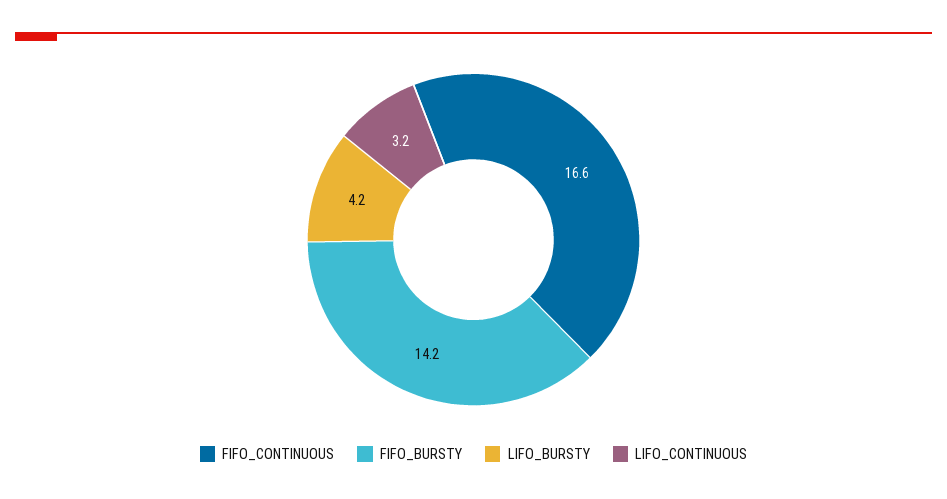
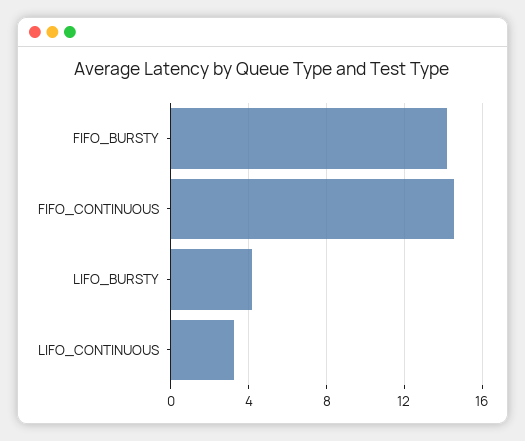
  {
-   "FIFO_CONTINUOUS": 16.6,
+   "FIFO_CONTINUOUS": 14.5,
    "FIFO_BURSTY": 14.2,
    "LIFO_BURSTY": 4.2,
    "LIFO_CONTINUOUS": 3.2
  }

